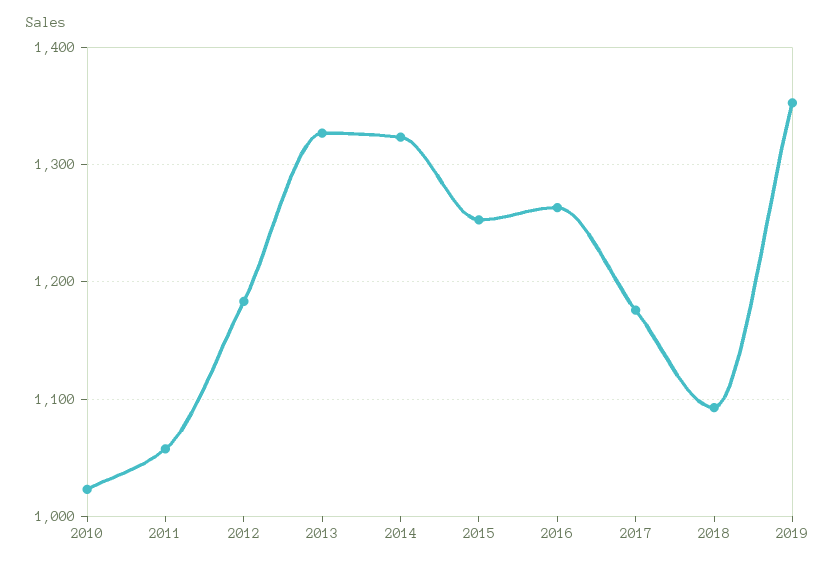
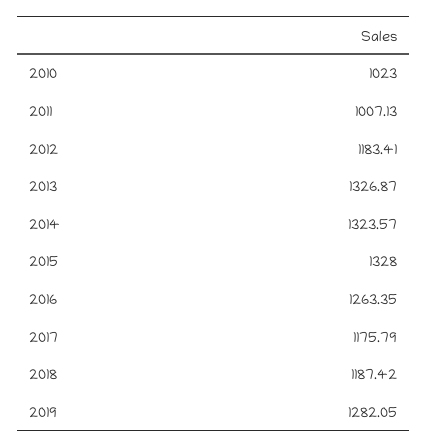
  {
    "2010": 1023,
-   "2011": 1060,
+   "2011": 1007.13,
    "2012": 1183.41,
    "2013": 1326.87,
    "2014": 1323.57,
-   "2015": 1250,
+   "2015": 1328,
    "2016": 1263.35,
    "2017": 1175.79,
-   "2018": 1090,
+   "2018": 1187.42,
-   "2019": 1350
+   "2019": 1282.05
  }

